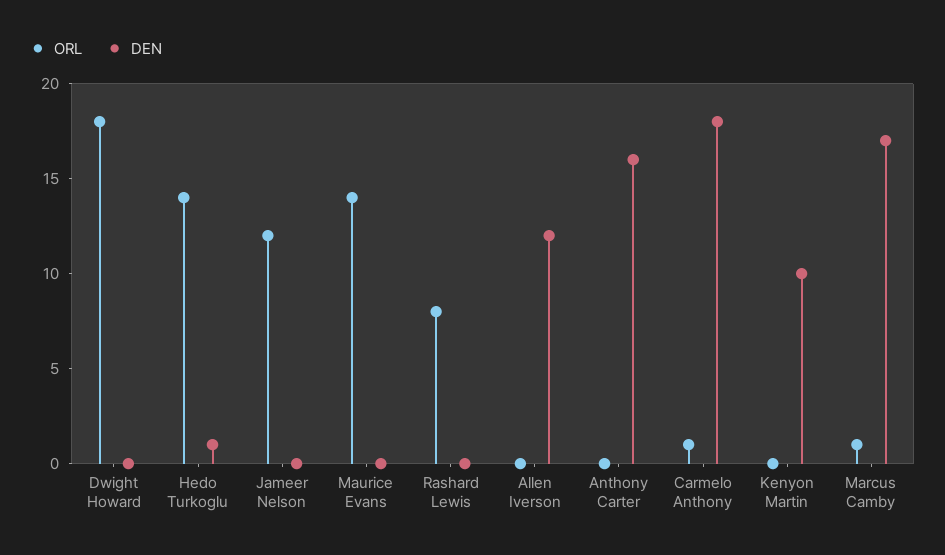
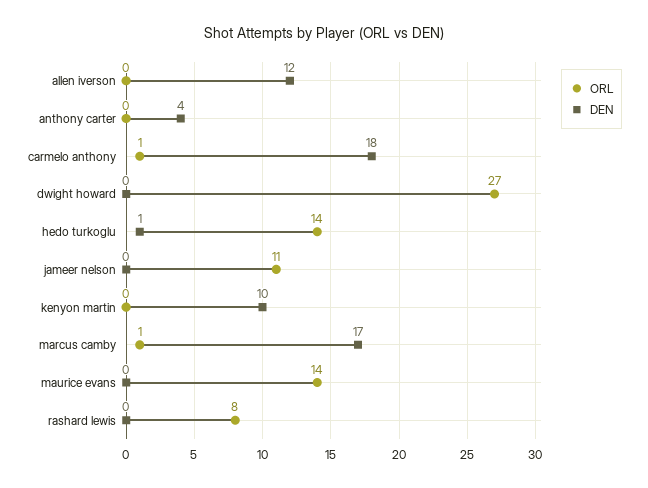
  {
    "ORL": {
-     "Dwight Howard": 18,
+     "Dwight Howard": 27,
      "Hedo Turkoglu": 14,
-     "Jameer Nelson": 12,
+     "Jameer Nelson": 11,
      "Maurice Evans": 14,
      "Rashard Lewis": 8,
      "Allen Iverson": 0,
      "Anthony Carter": 0,
      "Carmelo Anthony": 1,
      "Kenyon Martin": 0,
      "Marcus Camby": 1
    },
    "DEN": {
      "Dwight Howard": 0,
      "Hedo Turkoglu": 1,
      "Jameer Nelson": 0,
      "Maurice Evans": 0,
      "Rashard Lewis": 0,
      "Allen Iverson": 12,
-     "Anthony Carter": 16,
+     "Anthony Carter": 4,
      "Carmelo Anthony": 18,
      "Kenyon Martin": 10,
      "Marcus Camby": 17
    }
  }

